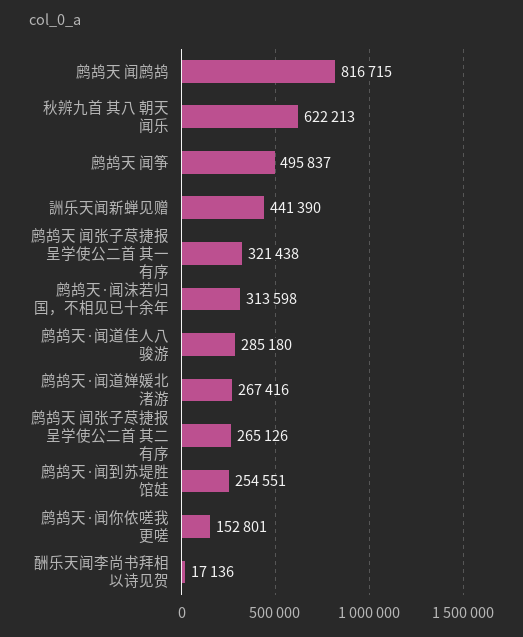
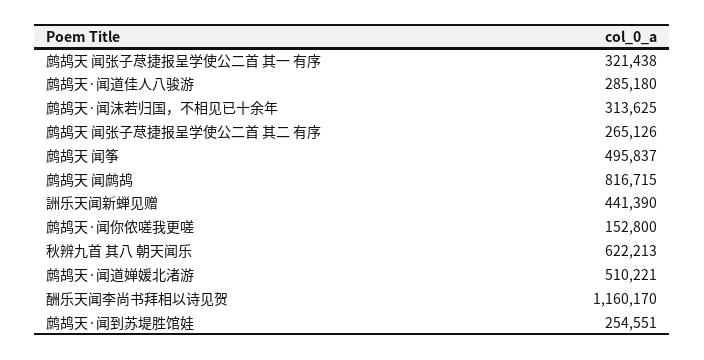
  {
    "鹧鸪天 闻鹧鸪": 816715,
    "秋辨九首 其八 朝天闻乐": 622213,
    "鹧鸪天 闻筝": 495837,
    "詶乐天闻新蝉见赠": 441390,
    "鹧鸪天 闻张子荩捷报呈学使公二首 其一 有序": 321438,
-   "鹧鸪天·闻沫若归国，不相见已十余年": 313598,
+   "鹧鸪天·闻沫若归国，不相见已十余年": 313625,
    "鹧鸪天·闻道佳人八骏游": 285180,
-   "鹧鸪天·闻道婵媛北渚游": 267416,
+   "鹧鸪天·闻道婵媛北渚游": 510221,
    "鹧鸪天 闻张子荩捷报呈学使公二首 其二 有序": 265126,
    "鹧鸪天·闻到苏堤胜馆娃": 254551,
-   "鹧鸪天·闻你侬嗟我更嗟": 152801,
+   "鹧鸪天·闻你侬嗟我更嗟": 152800,
-   "酬乐天闻李尚书拜相以诗见贺": 17136
+   "酬乐天闻李尚书拜相以诗见贺": 1160170
  }

